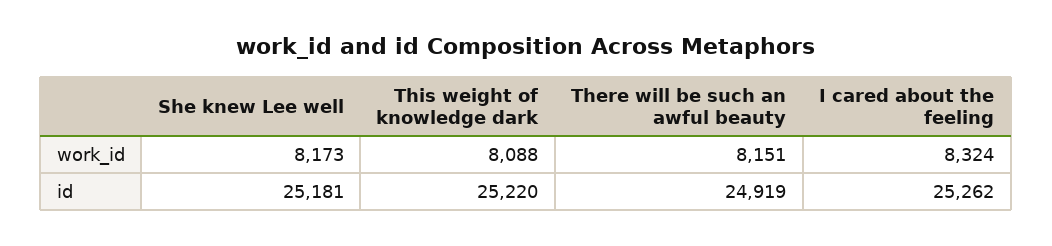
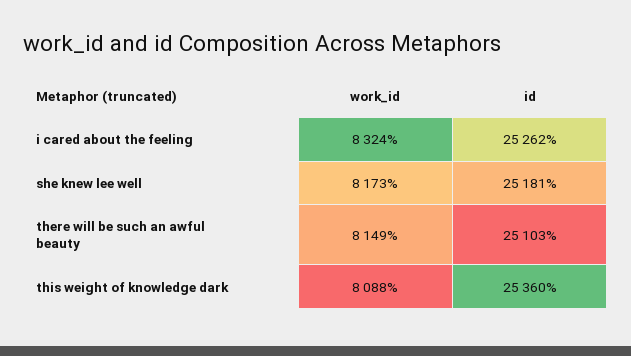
  {
    "She knew Lee well": {
      "work_id": 8173,
      "id": 25181
    },
    "This weight of knowledge dark": {
      "work_id": 8088,
-     "id": 25220
+     "id": 25360
    },
    "There will be such an awful beauty": {
-     "work_id": 8151,
+     "work_id": 8149,
-     "id": 24919
+     "id": 25103
    },
    "I cared about the feeling": {
      "work_id": 8324,
      "id": 25262
    }
  }

